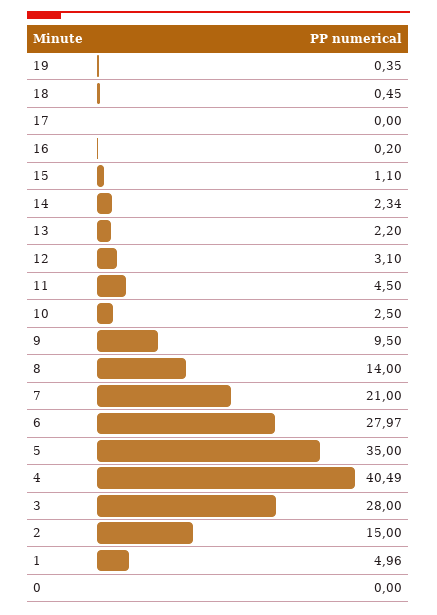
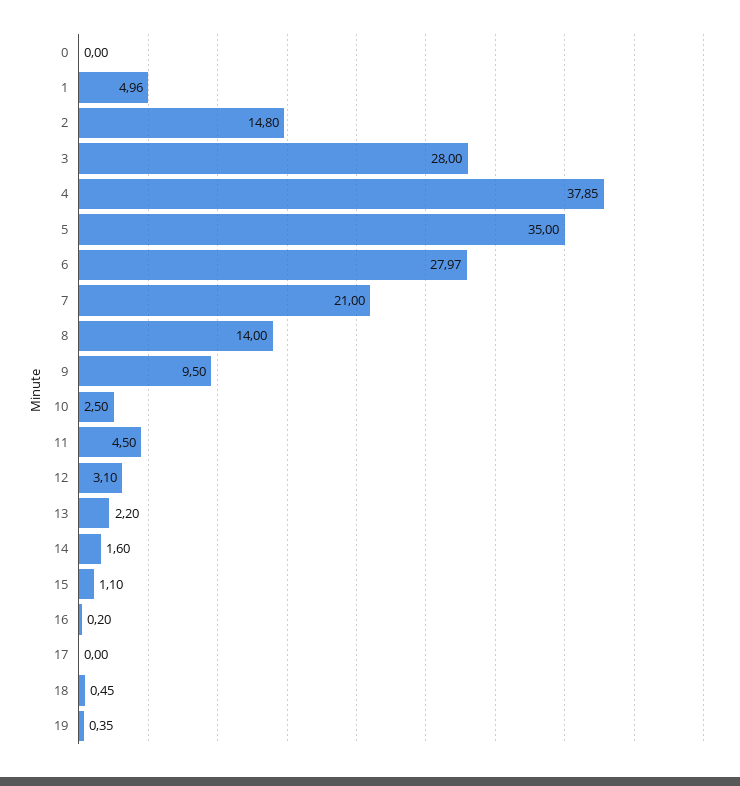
  {
    "19": 0.35,
    "18": 0.45,
    "17": 0,
    "16": 0.2,
    "15": 1.1,
-   "14": 2.34,
+   "14": 1.6,
    "13": 2.2,
    "12": 3.1,
    "11": 4.5,
    "10": 2.5,
    "9": 9.5,
    "8": 14,
    "7": 21,
    "6": 27.97,
    "5": 35,
-   "4": 40.49,
+   "4": 37.85,
    "3": 28,
-   "2": 15,
+   "2": 14.8,
    "1": 4.96,
    "0": 0
  }

